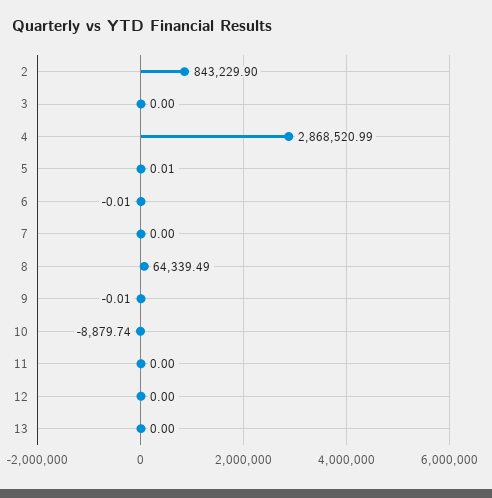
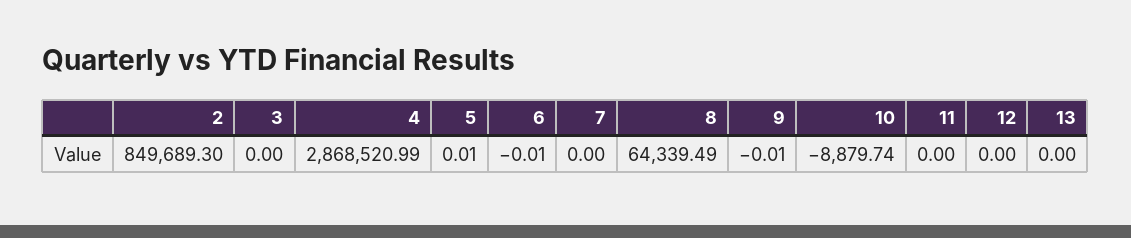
  {
-   "2": 843229.9,
+   "2": 849689.3,
    "3": 0,
    "4": 2868520.99,
    "5": 0.01,
    "6": -0.01,
    "7": 0,
    "8": 64339.49,
    "9": -0.01,
    "10": -8879.74,
    "11": 0,
    "12": 0,
    "13": 0
  }

